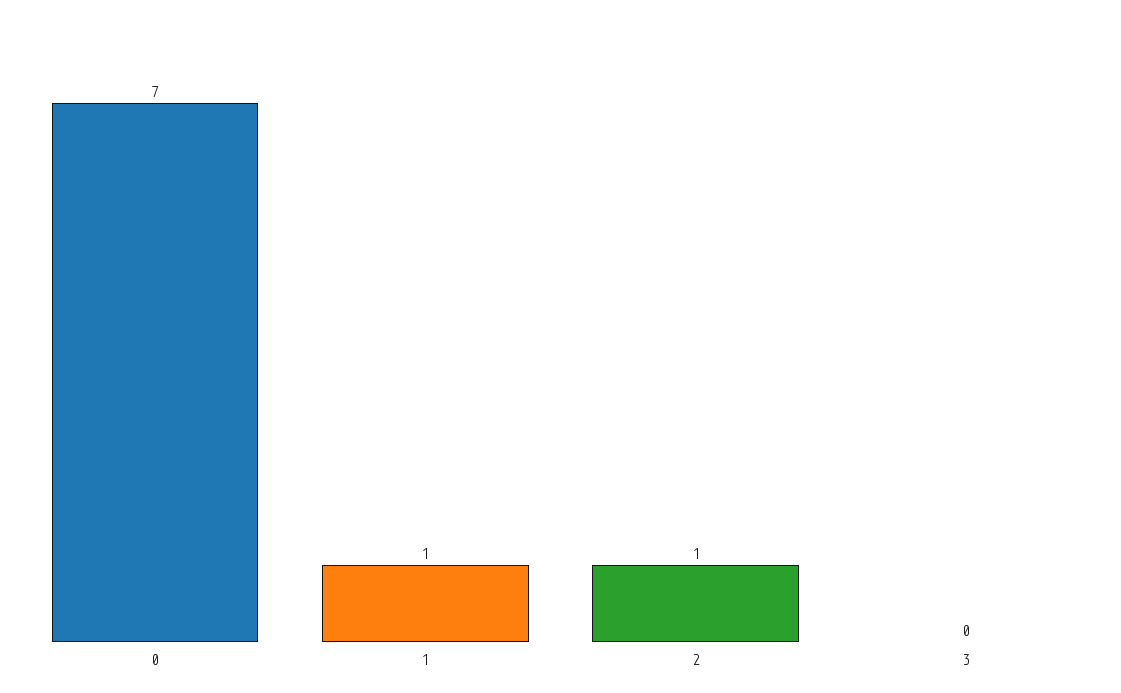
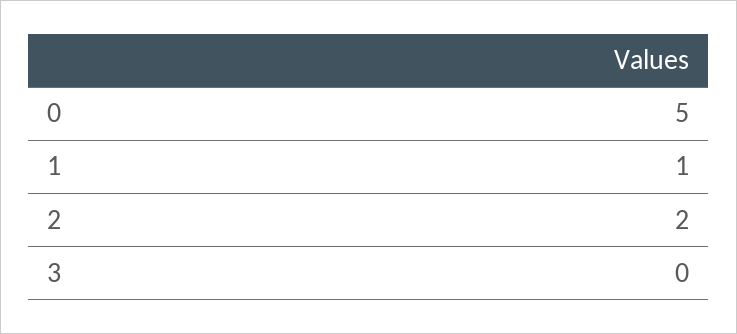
  {
-   "0": 7,
+   "0": 5,
    "1": 1,
-   "2": 1,
+   "2": 2,
    "3": 0
  }

